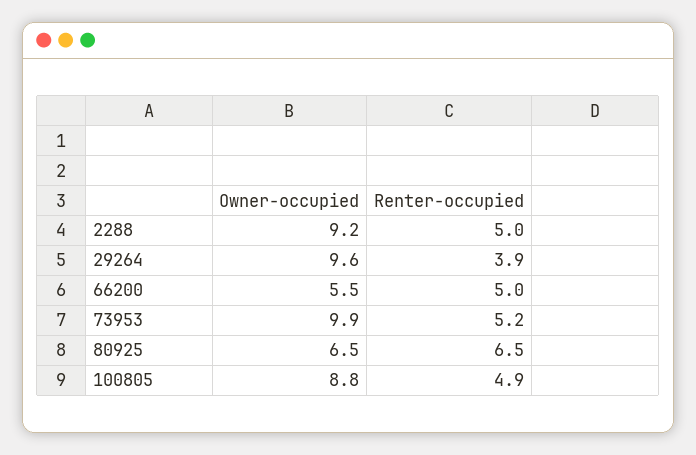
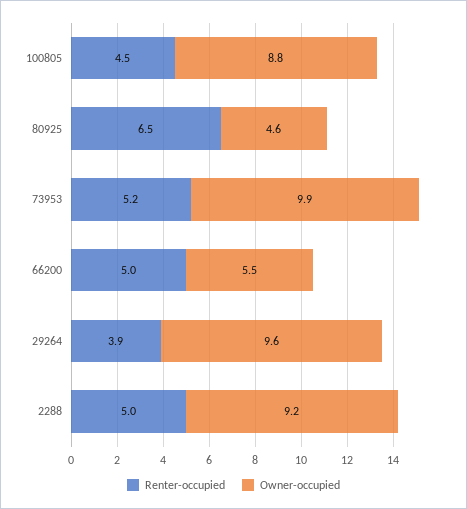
  {
    "Owner-occupied": {
      "2288": 9.2,
      "29264": 9.6,
      "66200": 5.5,
      "73953": 9.9,
-     "80925": 6.5,
+     "80925": 4.6,
      "100805": 8.8
    },
    "Renter-occupied": {
      "2288": 5,
      "29264": 3.9,
      "66200": 5,
      "73953": 5.2,
      "80925": 6.5,
-     "100805": 4.9
+     "100805": 4.5
    }
  }

